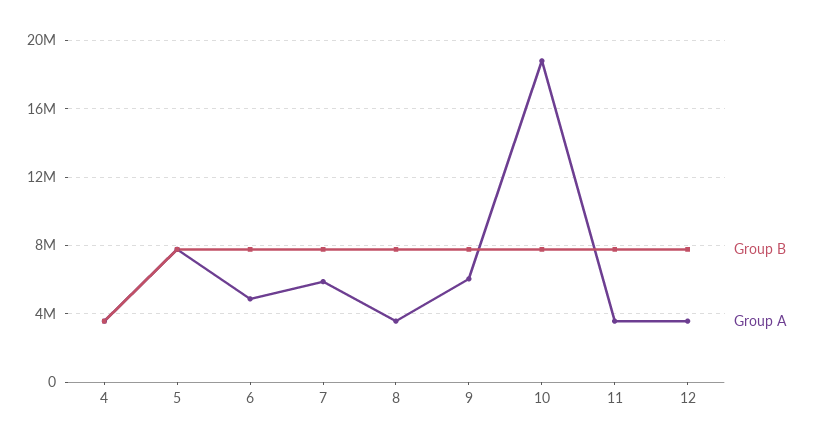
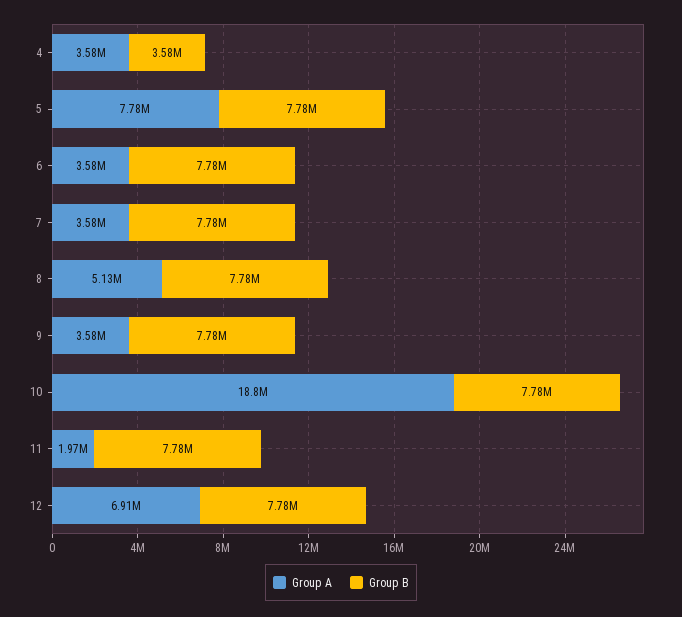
  {
    "Group B": {
      "4": 3580000,
      "5": 7780000,
      "6": 7780000,
      "7": 7780000,
      "8": 7780000,
      "9": 7780000,
      "10": 7780000,
      "11": 7780000,
      "12": 7780000
    },
    "Group A": {
      "4": 3580000,
      "5": 7780000,
-     "6": 5000000,
+     "6": 3580000,
-     "7": 6000000,
+     "7": 3580000,
-     "8": 3500000,
+     "8": 5130000,
-     "9": 6000000,
+     "9": 3580000,
      "10": 18800000,
-     "11": 3500000,
+     "11": 1970000,
-     "12": 3500000
+     "12": 6910000
    }
  }

